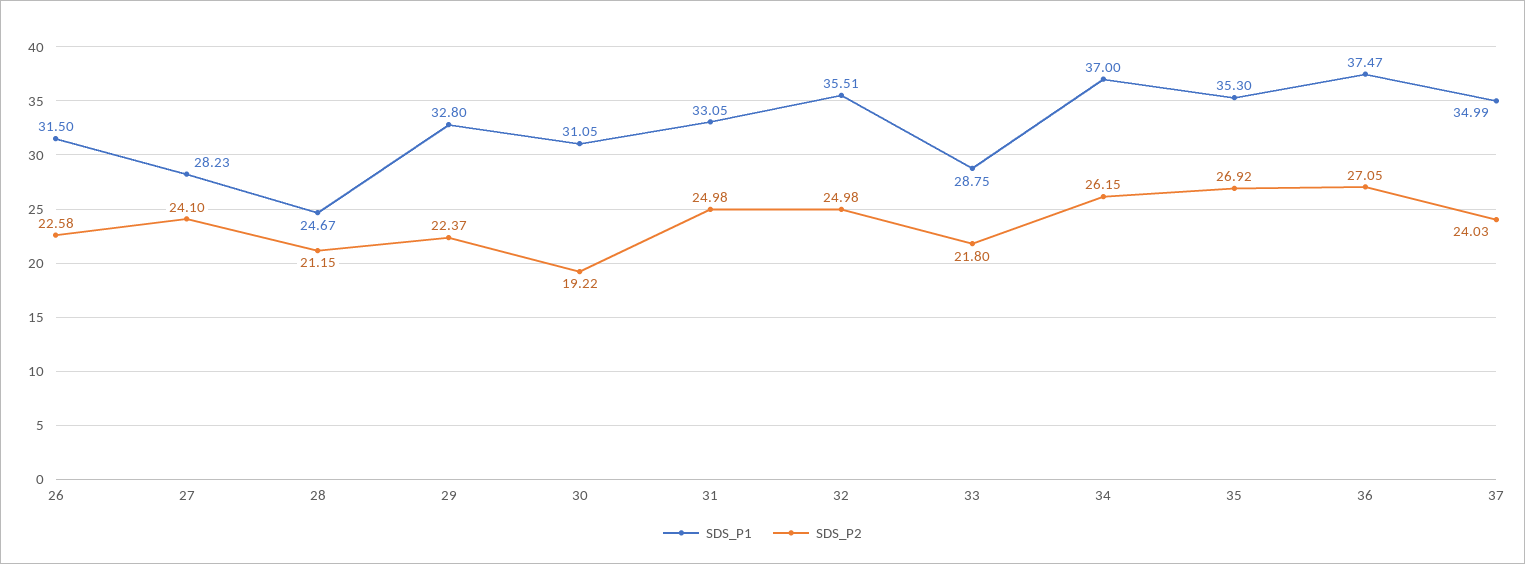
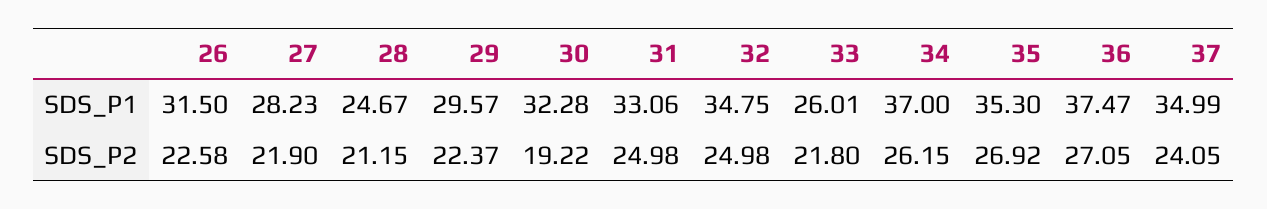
  {
    "SDS_P1": {
      "26": 31.5,
      "27": 28.23,
      "28": 24.67,
-     "29": 32.8,
+     "29": 29.57,
-     "30": 31.05,
+     "30": 32.28,
-     "31": 33.05,
+     "31": 33.06,
-     "32": 35.51,
+     "32": 34.75,
-     "33": 28.75,
+     "33": 26.01,
      "34": 37,
      "35": 35.3,
      "36": 37.47,
      "37": 34.99
    },
    "SDS_P2": {
      "26": 22.58,
-     "27": 24.1,
+     "27": 21.9,
      "28": 21.15,
      "29": 22.37,
      "30": 19.22,
      "31": 24.98,
      "32": 24.98,
      "33": 21.8,
      "34": 26.15,
      "35": 26.92,
      "36": 27.05,
-     "37": 24.03
+     "37": 24.05
    }
  }

